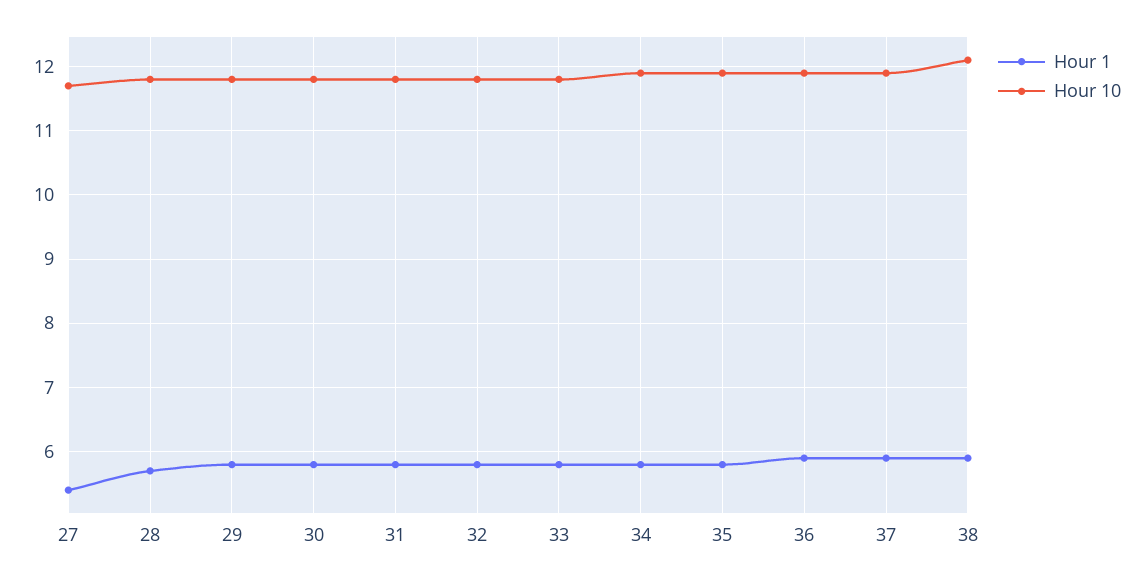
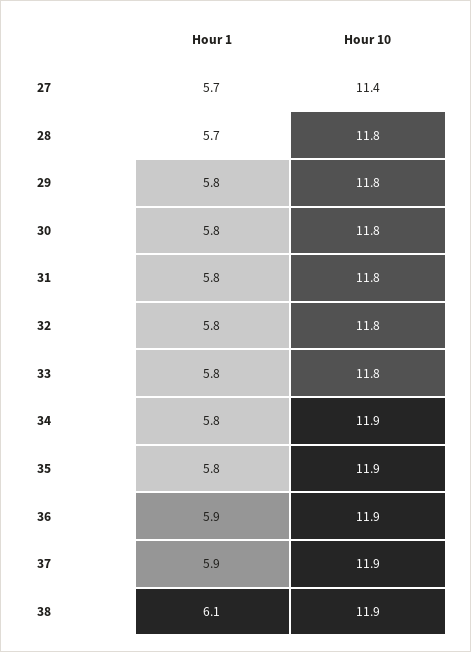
  {
    "Hour 1": {
-     "27": 5.4,
+     "27": 5.7,
      "28": 5.7,
      "29": 5.8,
      "30": 5.8,
      "31": 5.8,
      "32": 5.8,
      "33": 5.8,
      "34": 5.8,
      "35": 5.8,
      "36": 5.9,
      "37": 5.9,
-     "38": 5.9
+     "38": 6.1
    },
    "Hour 10": {
-     "27": 11.7,
+     "27": 11.4,
      "28": 11.8,
      "29": 11.8,
      "30": 11.8,
      "31": 11.8,
      "32": 11.8,
      "33": 11.8,
      "34": 11.9,
      "35": 11.9,
      "36": 11.9,
      "37": 11.9,
-     "38": 12.1
+     "38": 11.9
    }
  }

